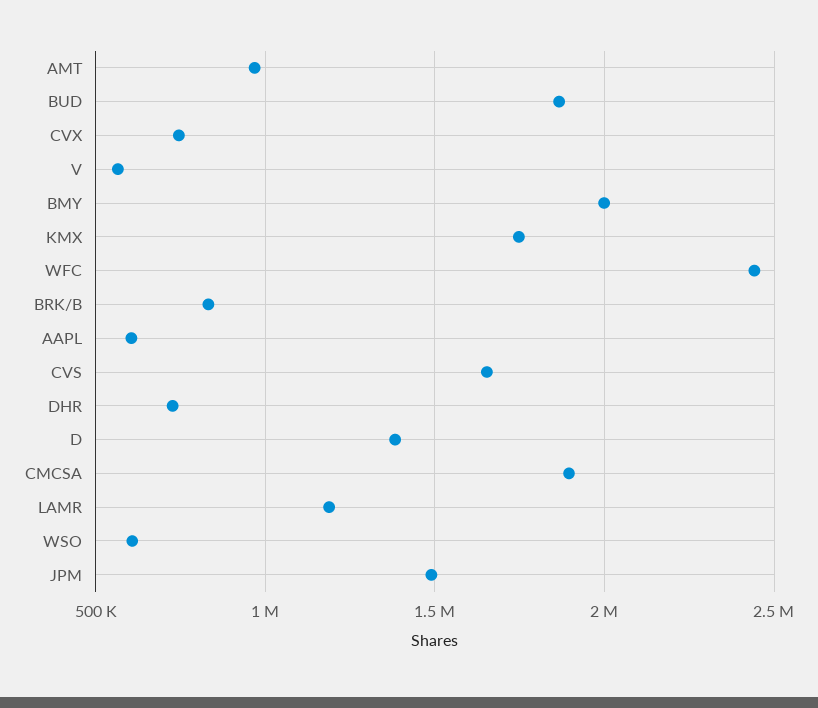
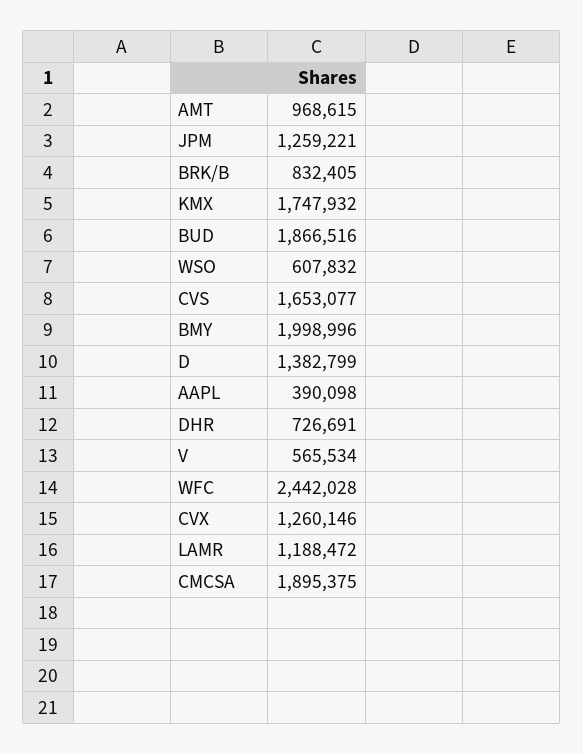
  {
    "AMT": 968615,
    "BUD": 1866516,
-   "CVX": 750000,
+   "CVX": 1260146,
    "V": 565534,
    "BMY": 1998996,
    "KMX": 1747932,
    "WFC": 2442028,
    "BRK/B": 832405,
-   "AAPL": 600000,
+   "AAPL": 390098,
    "CVS": 1653077,
    "DHR": 726691,
    "D": 1382799,
    "CMCSA": 1895375,
    "LAMR": 1188472,
    "WSO": 607832,
-   "JPM": 1500000
+   "JPM": 1259221
  }

